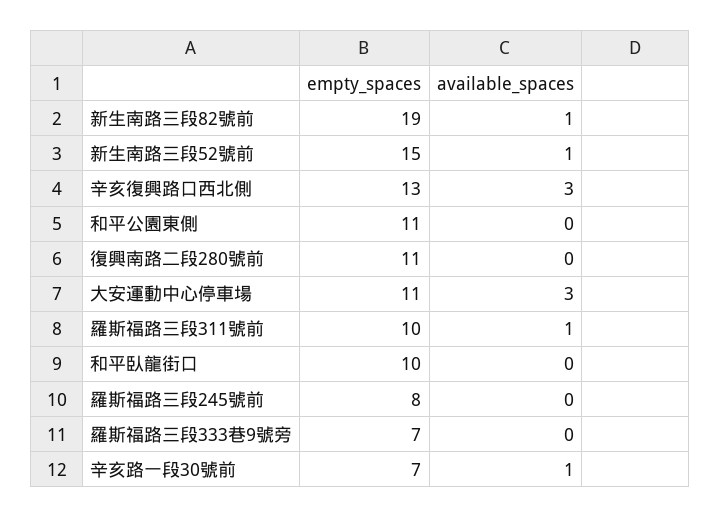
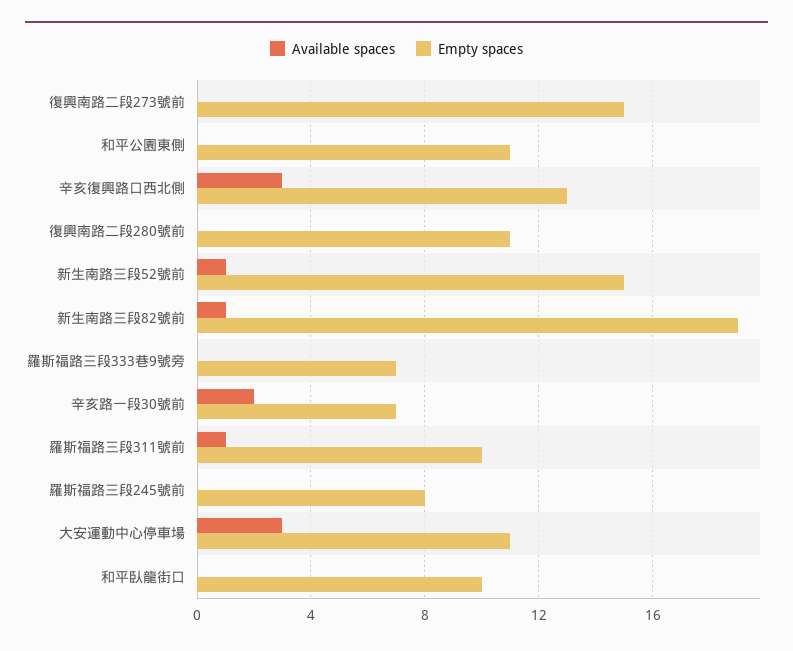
  {
    "empty_spaces": {
      "新生南路三段82號前": 19,
      "新生南路三段52號前": 15,
      "辛亥復興路口西北側": 13,
      "和平公園東側": 11,
      "復興南路二段280號前": 11,
      "大安運動中心停車場": 11,
      "羅斯福路三段311號前": 10,
      "和平臥龍街口": 10,
      "羅斯福路三段245號前": 8,
      "羅斯福路三段333巷9號旁": 7,
-     "辛亥路一段30號前": 7
+     "辛亥路一段30號前": 7,
+     "復興南路二段273號前": 15
    },
    "available_spaces": {
      "新生南路三段82號前": 1,
      "新生南路三段52號前": 1,
      "辛亥復興路口西北側": 3,
      "和平公園東側": 0,
      "復興南路二段280號前": 0,
      "大安運動中心停車場": 3,
      "羅斯福路三段311號前": 1,
      "和平臥龍街口": 0,
      "羅斯福路三段245號前": 0,
      "羅斯福路三段333巷9號旁": 0,
-     "辛亥路一段30號前": 1
+     "辛亥路一段30號前": 2,
+     "復興南路二段273號前": 0
    }
  }

